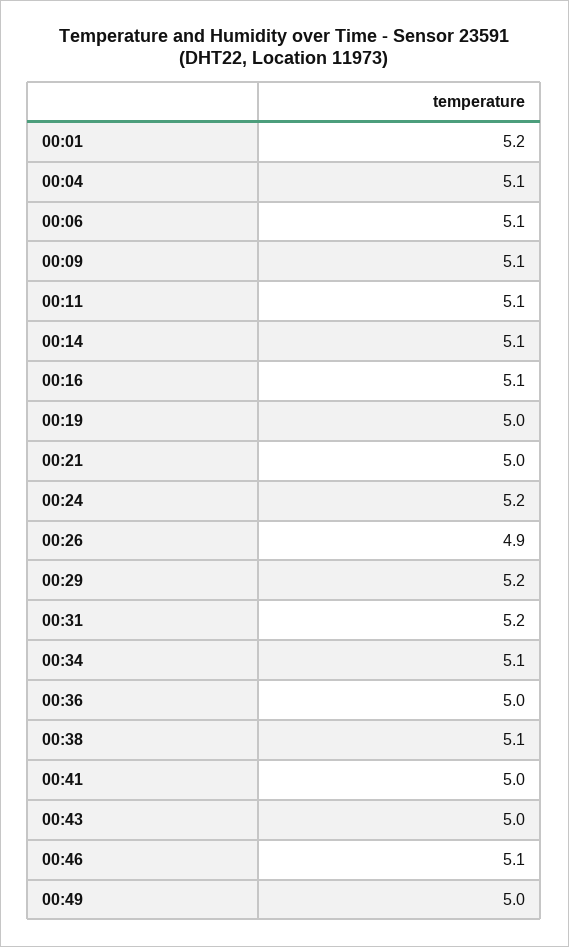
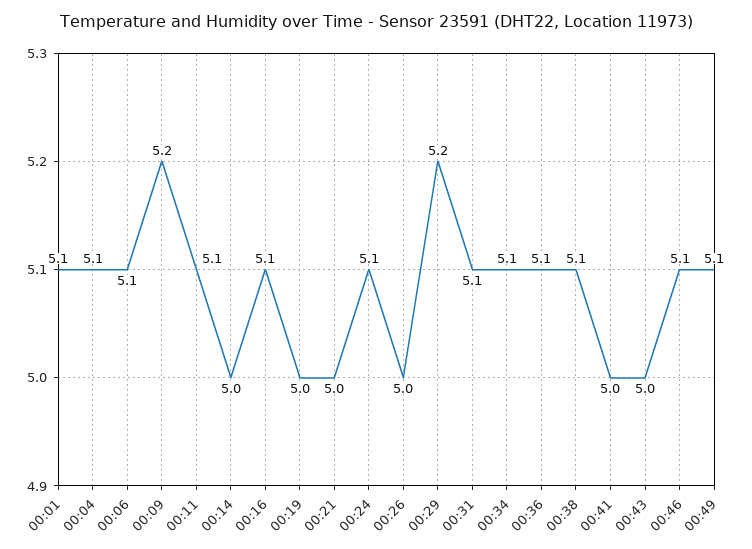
  {
-   "00:01": 5.2,
+   "00:01": 5.1,
    "00:04": 5.1,
    "00:06": 5.1,
-   "00:09": 5.1,
+   "00:09": 5.2,
    "00:11": 5.1,
-   "00:14": 5.1,
+   "00:14": 5,
    "00:16": 5.1,
    "00:19": 5,
    "00:21": 5,
-   "00:24": 5.2,
+   "00:24": 5.1,
-   "00:26": 4.9,
+   "00:26": 5,
    "00:29": 5.2,
-   "00:31": 5.2,
+   "00:31": 5.1,
    "00:34": 5.1,
-   "00:36": 5,
+   "00:36": 5.1,
    "00:38": 5.1,
    "00:41": 5,
    "00:43": 5,
    "00:46": 5.1,
-   "00:49": 5
+   "00:49": 5.1
  }

